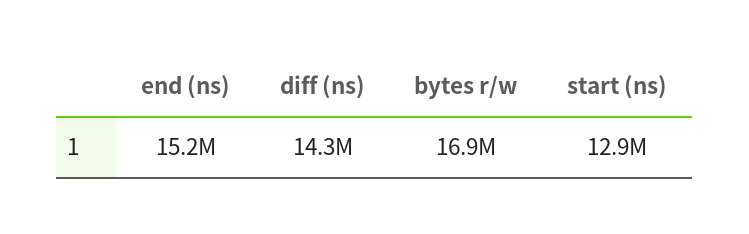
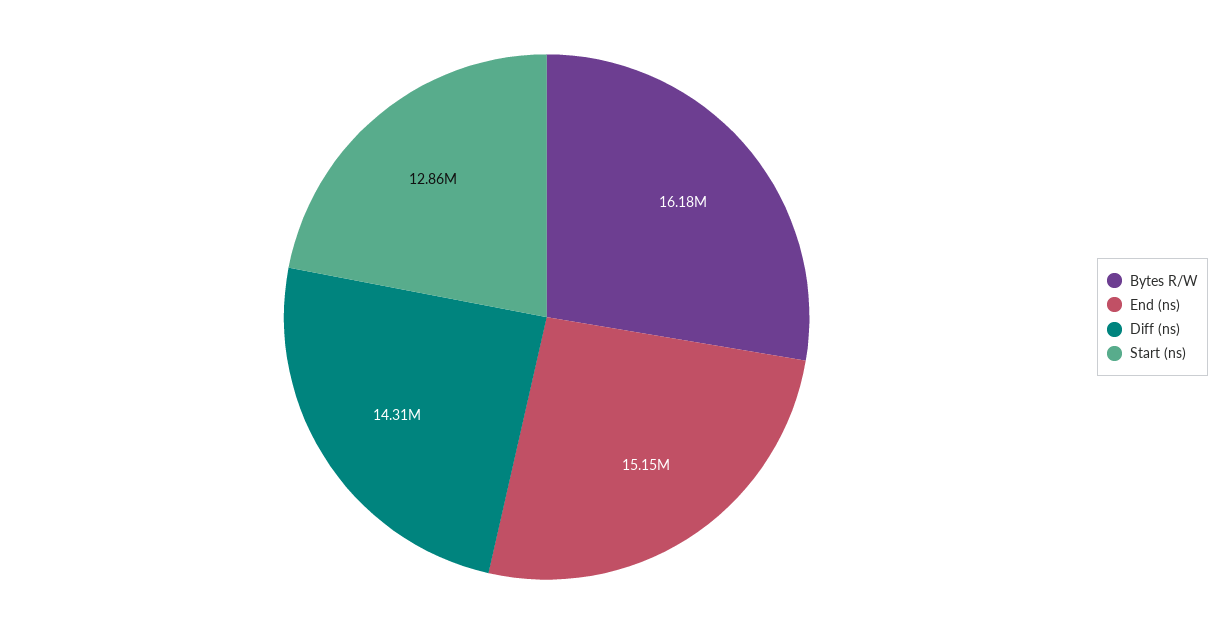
  {
    "end (ns)": 15150000,
    "diff (ns)": 14310000,
-   "bytes r/w": 16900000,
+   "bytes r/w": 16180000,
    "start (ns)": 12860000
  }

